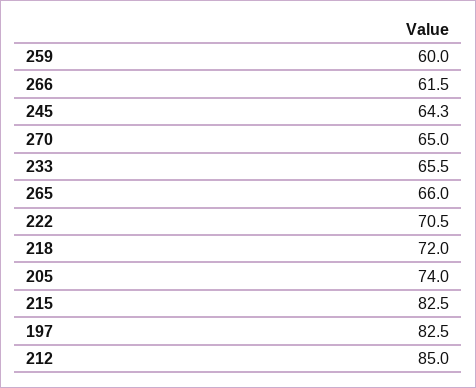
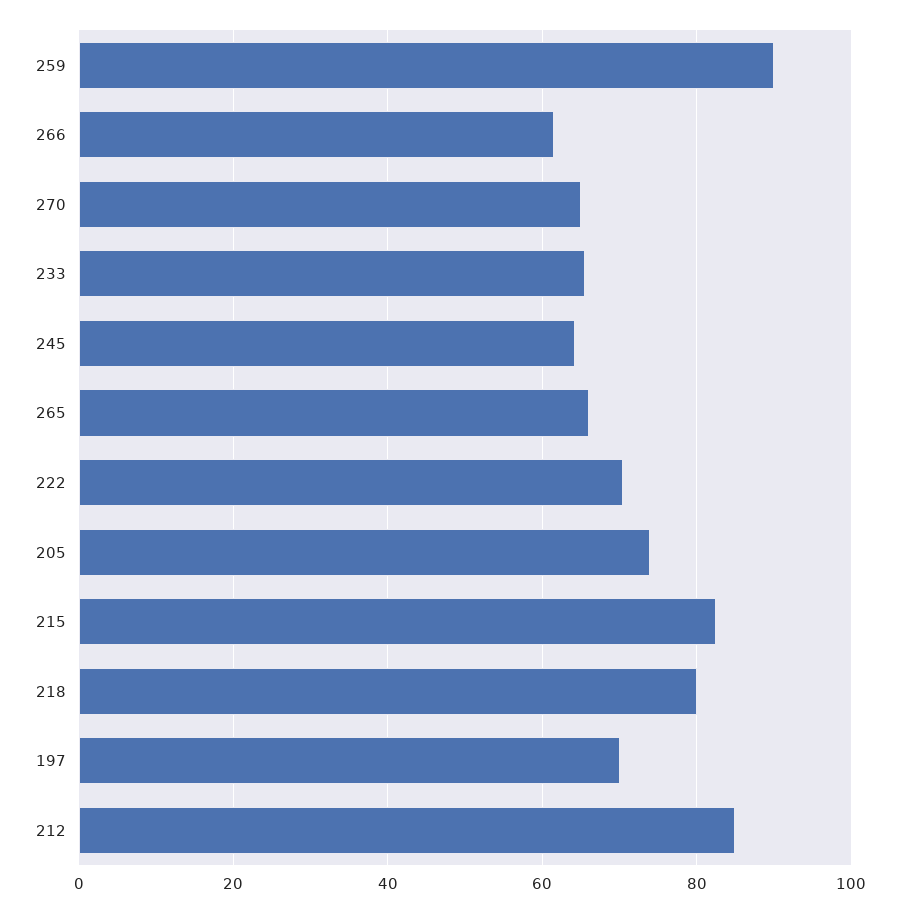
  {
-   "259": 60,
+   "259": 90,
    "266": 61.5,
    "245": 64.3,
    "270": 65,
    "233": 65.5,
    "265": 66,
    "222": 70.5,
-   "218": 72,
+   "218": 80,
    "205": 74,
    "215": 82.5,
-   "197": 82.5,
+   "197": 70,
    "212": 85
  }

